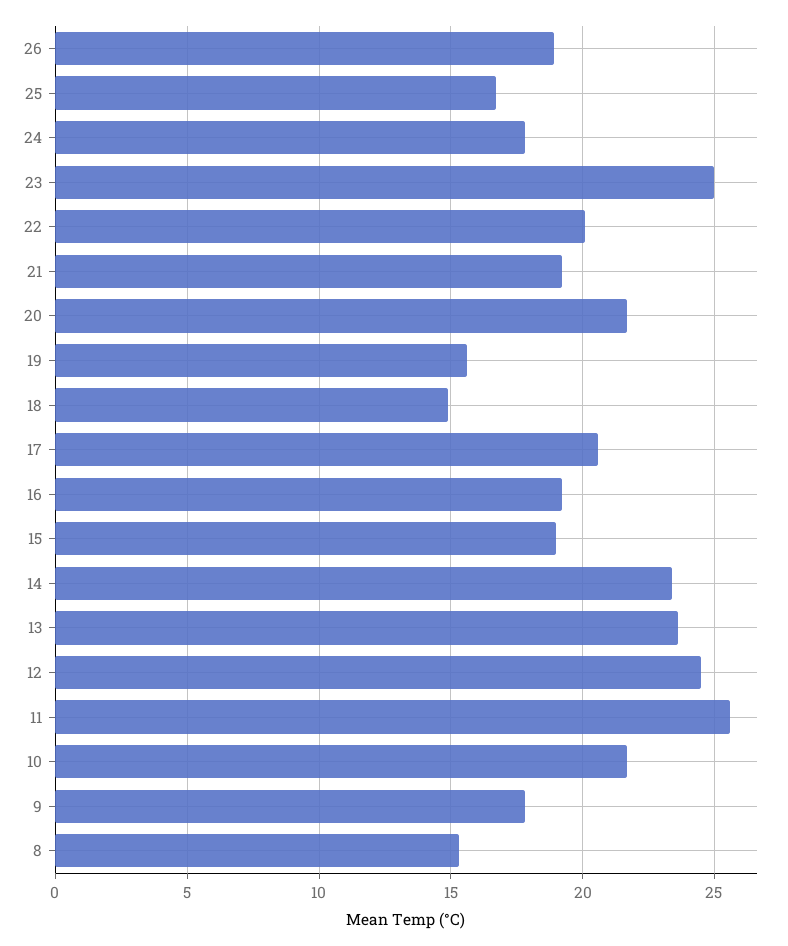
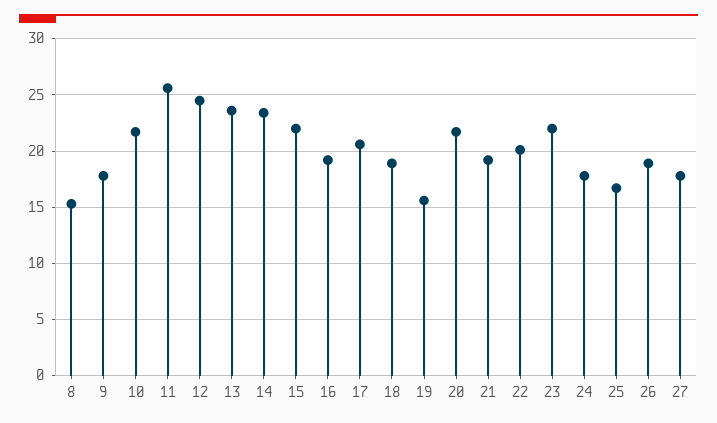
  {
    "26": 19,
    "25": 16.5,
    "24": 18,
-   "23": 25,
+   "23": 22,
    "22": 20,
    "21": 19,
    "20": 21.5,
    "19": 15.5,
-   "18": 15,
+   "18": 19,
    "17": 20.5,
    "16": 19,
-   "15": 19,
+   "15": 22,
    "14": 23.5,
    "13": 23.5,
    "12": 24.5,
    "11": 25.5,
    "10": 21.5,
    "9": 18,
-   "8": 15.5
+   "8": 15.5,
+   "27": 18
  }

